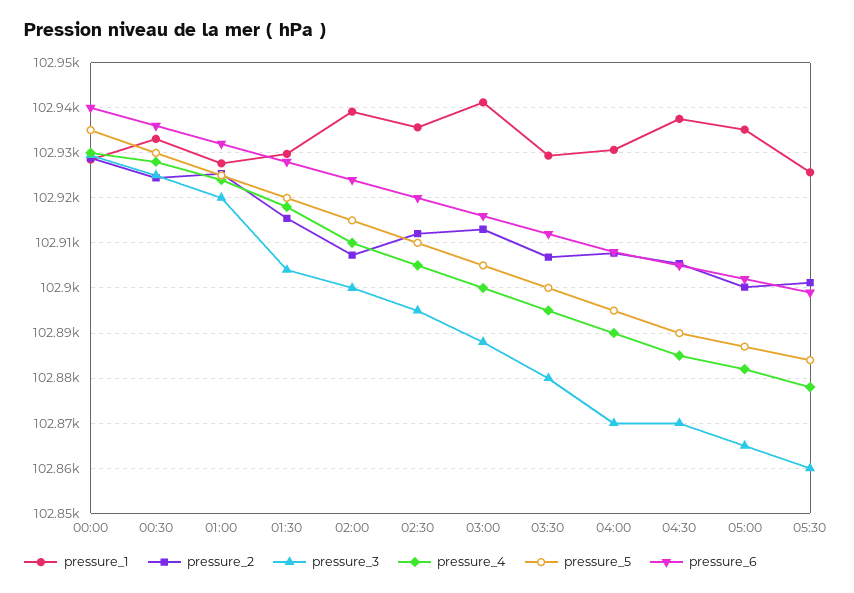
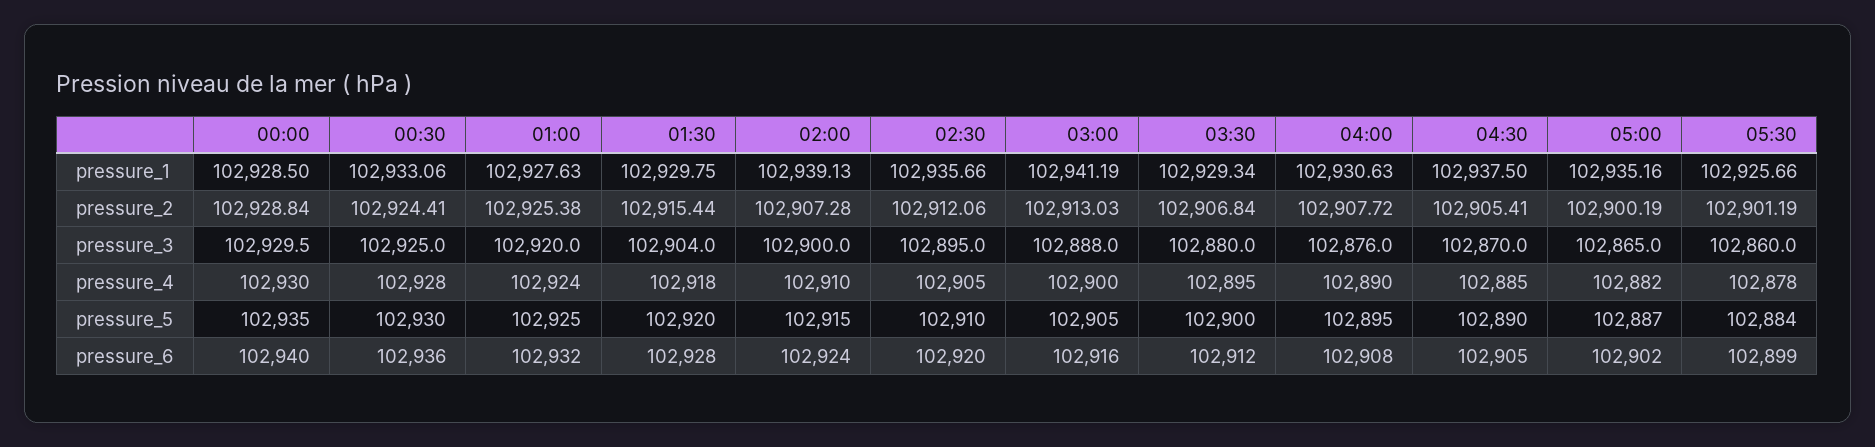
  {
    "pressure_1": {
      "00:00": 102928.5,
      "00:30": 102933.06,
      "01:00": 102927.63,
      "01:30": 102929.75,
      "02:00": 102939.13,
      "02:30": 102935.66,
      "03:00": 102941.19,
      "03:30": 102929.34,
      "04:00": 102930.63,
      "04:30": 102937.5,
      "05:00": 102935.16,
      "05:30": 102925.66
    },
    "pressure_2": {
      "00:00": 102928.84,
      "00:30": 102924.41,
      "01:00": 102925.38,
      "01:30": 102915.44,
      "02:00": 102907.28,
      "02:30": 102912.06,
      "03:00": 102913.03,
      "03:30": 102906.84,
      "04:00": 102907.72,
      "04:30": 102905.41,
      "05:00": 102900.19,
      "05:30": 102901.19
    },
    "pressure_3": {
      "00:00": 102929.5,
      "00:30": 102925,
      "01:00": 102920,
      "01:30": 102904,
      "02:00": 102900,
      "02:30": 102895,
      "03:00": 102888,
      "03:30": 102880,
-     "04:00": 102870,
+     "04:00": 102876,
      "04:30": 102870,
      "05:00": 102865,
      "05:30": 102860
    },
    "pressure_4": {
      "00:00": 102930,
      "00:30": 102928,
      "01:00": 102924,
      "01:30": 102918,
      "02:00": 102910,
      "02:30": 102905,
      "03:00": 102900,
      "03:30": 102895,
      "04:00": 102890,
      "04:30": 102885,
      "05:00": 102882,
      "05:30": 102878
    },
    "pressure_5": {
      "00:00": 102935,
      "00:30": 102930,
      "01:00": 102925,
      "01:30": 102920,
      "02:00": 102915,
      "02:30": 102910,
      "03:00": 102905,
      "03:30": 102900,
      "04:00": 102895,
      "04:30": 102890,
      "05:00": 102887,
      "05:30": 102884
    },
    "pressure_6": {
      "00:00": 102940,
      "00:30": 102936,
      "01:00": 102932,
      "01:30": 102928,
      "02:00": 102924,
      "02:30": 102920,
      "03:00": 102916,
      "03:30": 102912,
      "04:00": 102908,
      "04:30": 102905,
      "05:00": 102902,
      "05:30": 102899
    }
  }

